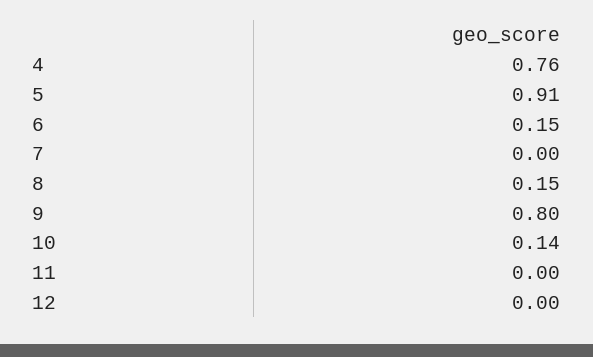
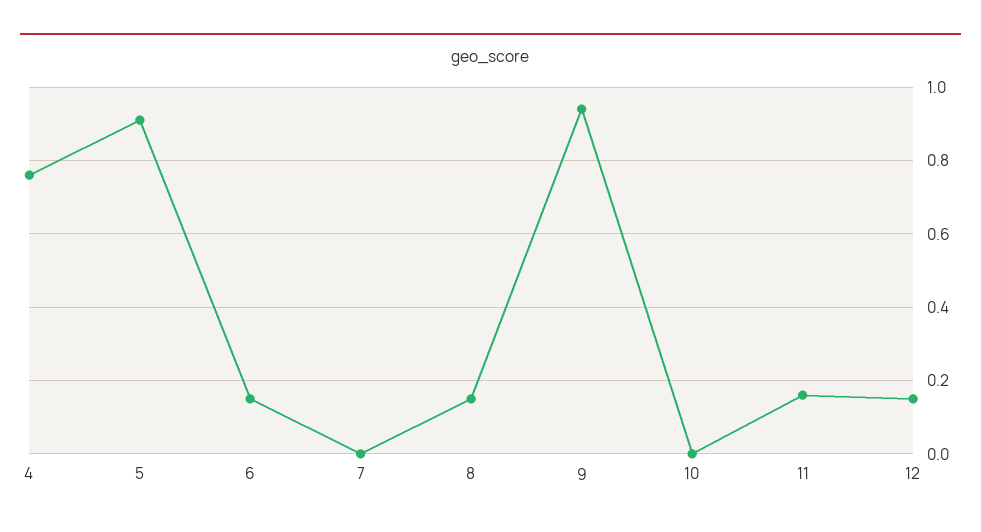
  {
    "4": 0.76,
    "5": 0.91,
    "6": 0.15,
    "7": 0,
    "8": 0.15,
-   "9": 0.8,
+   "9": 0.95,
-   "10": 0.14,
+   "10": 0,
-   "11": 0,
+   "11": 0.15,
-   "12": 0
+   "12": 0.15
  }

